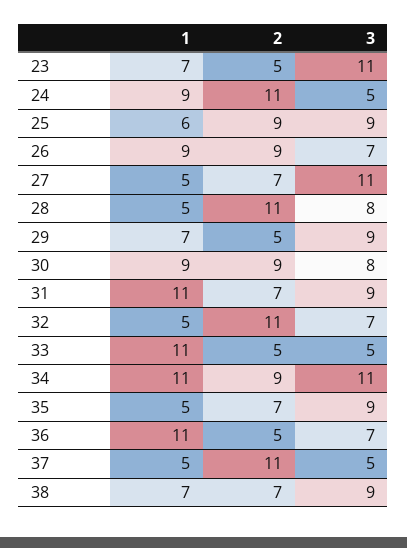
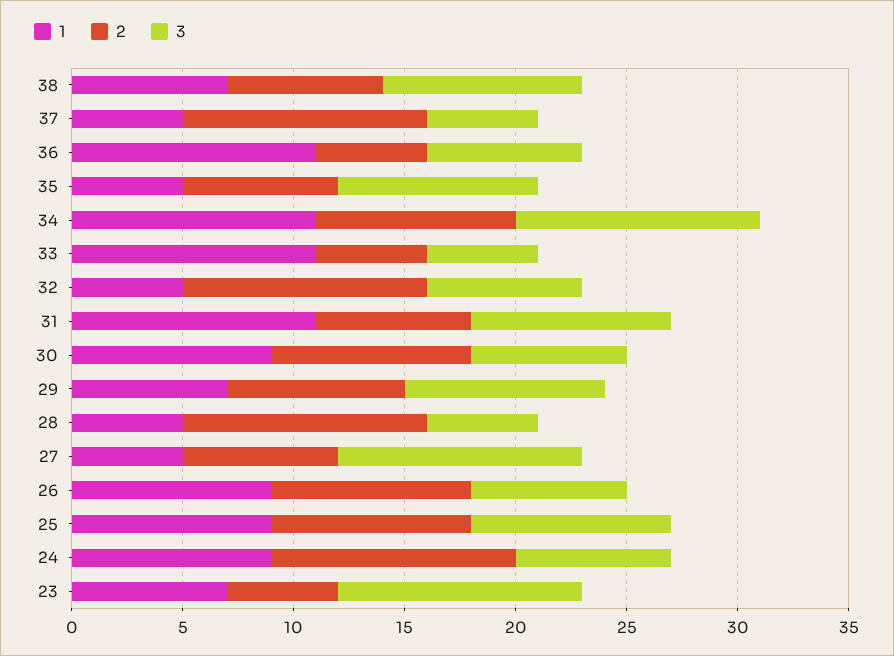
  {
    "1": {
      "23": 7,
      "24": 9,
-     "25": 6,
+     "25": 9,
      "26": 9,
      "27": 5,
      "28": 5,
      "29": 7,
      "30": 9,
      "31": 11,
      "32": 5,
      "33": 11,
      "34": 11,
      "35": 5,
      "36": 11,
      "37": 5,
      "38": 7
    },
    "2": {
      "23": 5,
      "24": 11,
      "25": 9,
      "26": 9,
      "27": 7,
      "28": 11,
-     "29": 5,
+     "29": 8,
      "30": 9,
      "31": 7,
      "32": 11,
      "33": 5,
      "34": 9,
      "35": 7,
      "36": 5,
      "37": 11,
      "38": 7
    },
    "3": {
      "23": 11,
-     "24": 5,
+     "24": 7,
      "25": 9,
      "26": 7,
      "27": 11,
-     "28": 8,
+     "28": 5,
      "29": 9,
-     "30": 8,
+     "30": 7,
      "31": 9,
      "32": 7,
      "33": 5,
      "34": 11,
      "35": 9,
      "36": 7,
      "37": 5,
      "38": 9
    }
  }

